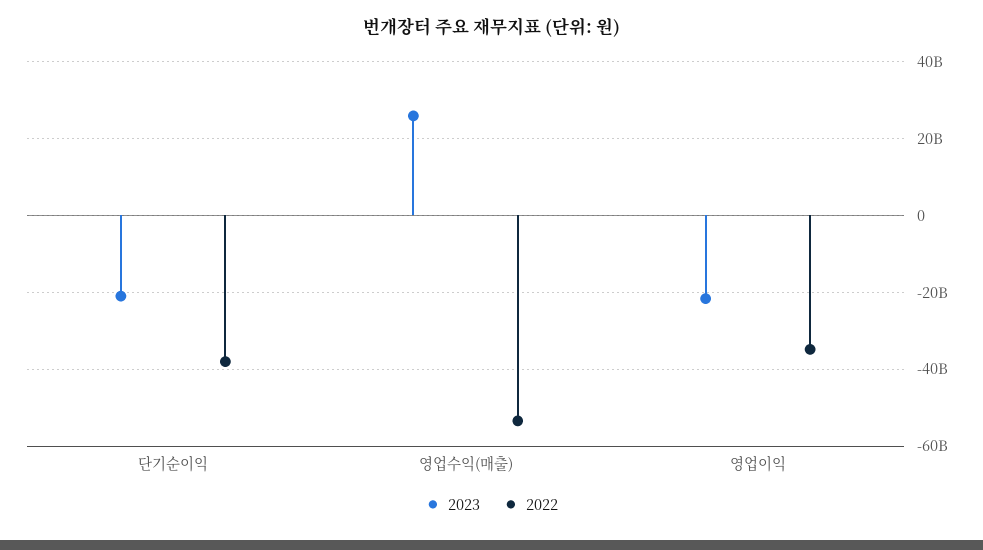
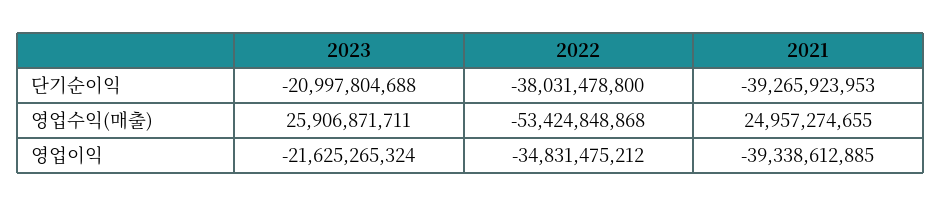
  {
    "2023": {
      "단기순이익": -20997804688,
      "영업수익(매출)": 25906871711,
      "영업이익": -21625265324
    },
    "2022": {
      "단기순이익": -38031478800,
      "영업수익(매출)": -53424848868,
      "영업이익": -34831475212
-   }
+   },
+   "2021": {
+     "단기순이익": -39265923953,
+     "영업수익(매출)": 24957274655,
+     "영업이익": -39338612885
+   }
  }

